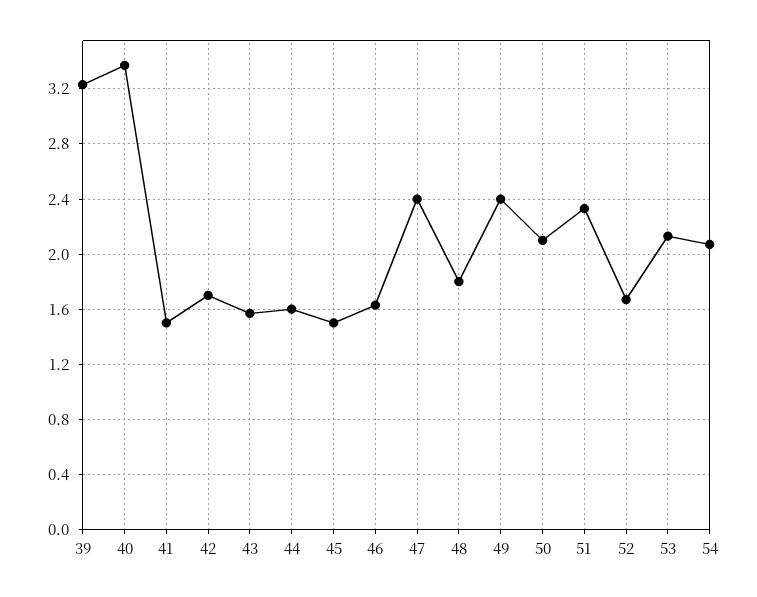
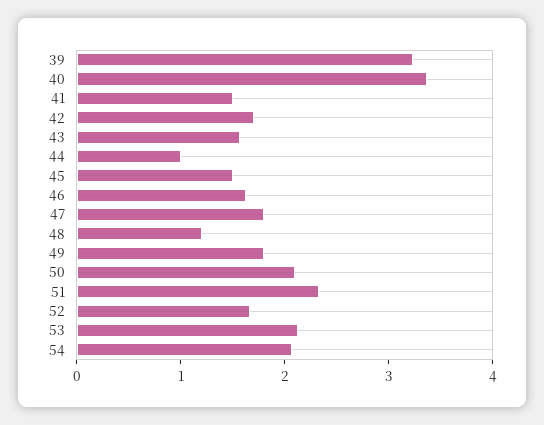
  {
    "39": 3.25,
    "40": 3.35,
    "41": 1.5,
    "42": 1.7,
    "43": 1.55,
-   "44": 1.6,
+   "44": 1,
    "45": 1.5,
    "46": 1.65,
-   "47": 2.4,
+   "47": 1.8,
-   "48": 1.8,
+   "48": 1.2,
-   "49": 2.4,
+   "49": 1.8,
    "50": 2.1,
    "51": 2.35,
    "52": 1.65,
    "53": 2.15,
    "54": 2.05
  }

